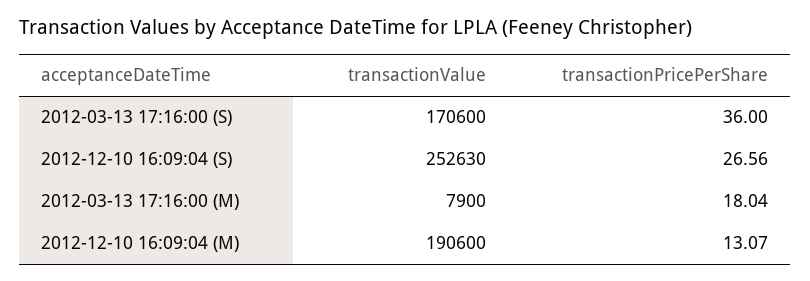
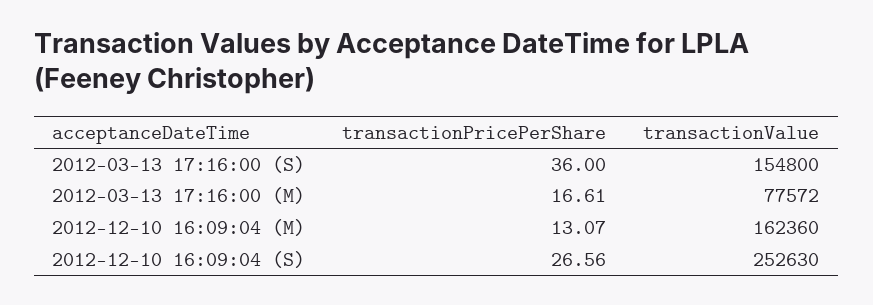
  {
    "transactionValue": {
-     "2012-03-13 17:16:00 (S)": 170600,
+     "2012-03-13 17:16:00 (S)": 154800,
      "2012-12-10 16:09:04 (S)": 252630,
-     "2012-03-13 17:16:00 (M)": 7900,
+     "2012-03-13 17:16:00 (M)": 77572,
-     "2012-12-10 16:09:04 (M)": 190600
+     "2012-12-10 16:09:04 (M)": 162360
    },
    "transactionPricePerShare": {
      "2012-03-13 17:16:00 (S)": 36,
      "2012-12-10 16:09:04 (S)": 26.56,
-     "2012-03-13 17:16:00 (M)": 18.04,
+     "2012-03-13 17:16:00 (M)": 16.61,
      "2012-12-10 16:09:04 (M)": 13.07
    }
  }

